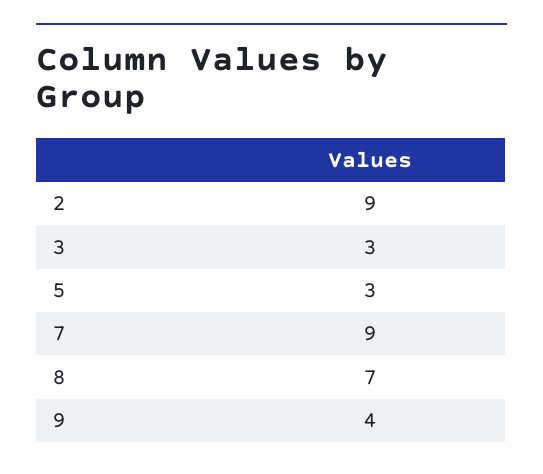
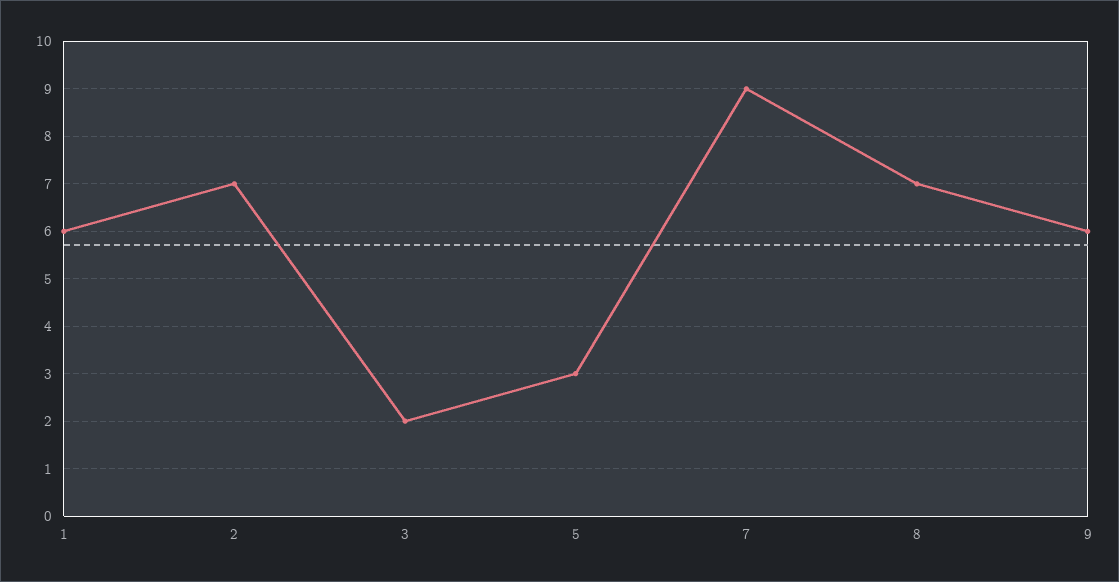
  {
-   "2": 9,
+   "2": 7,
-   "3": 3,
+   "3": 2,
    "5": 3,
    "7": 9,
    "8": 7,
-   "9": 4
+   "9": 6,
+   "1": 6
  }

